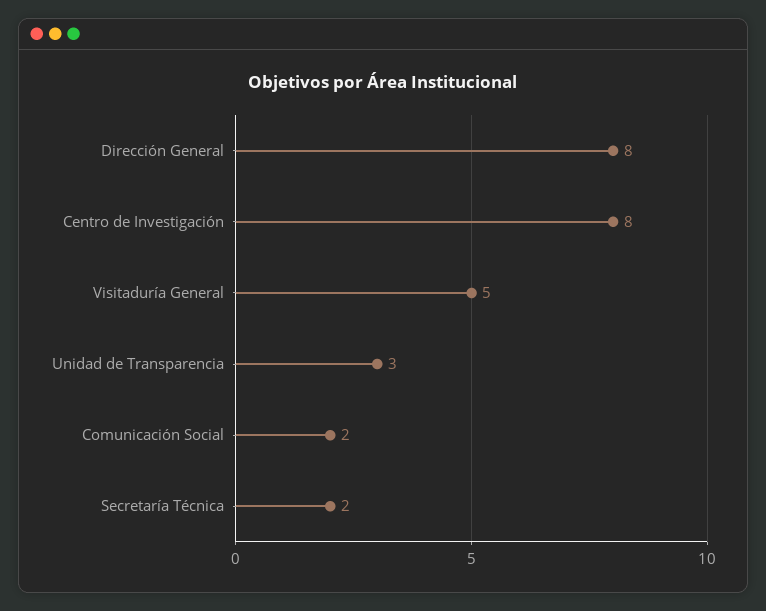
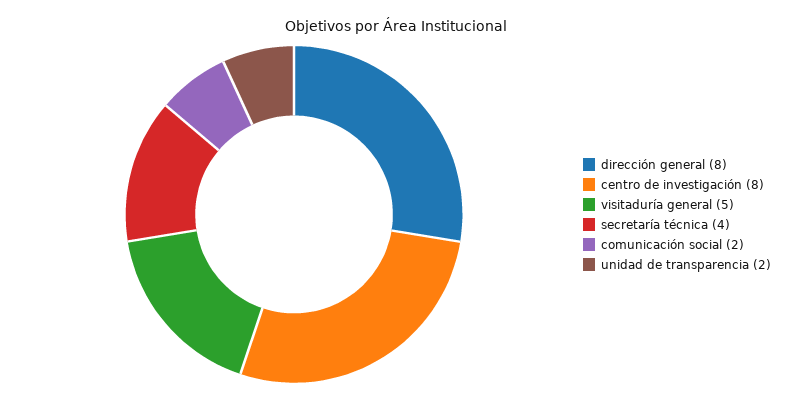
  {
    "Dirección General": 8,
    "Centro de Investigación": 8,
    "Visitaduría General": 5,
-   "Unidad de Transparencia": 3,
+   "Unidad de Transparencia": 2,
    "Comunicación Social": 2,
-   "Secretaría Técnica": 2
+   "Secretaría Técnica": 4
  }

